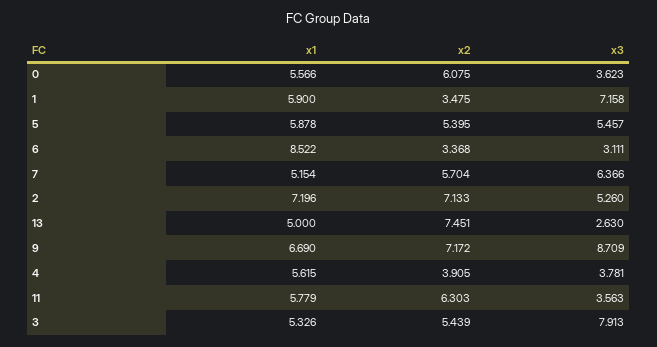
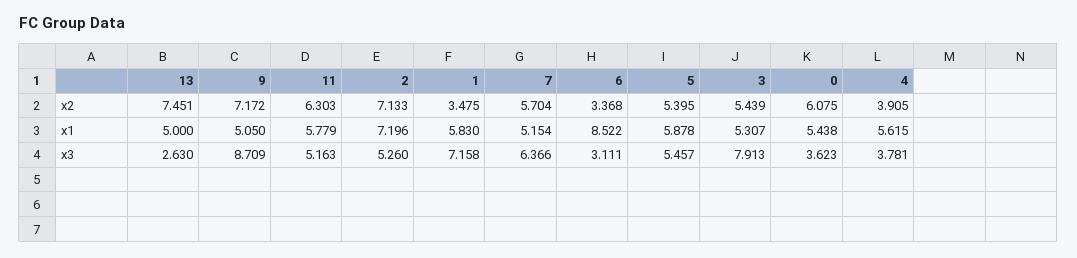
  {
    "x1": {
-     "0": 5.566,
+     "0": 5.438,
-     "1": 5.9,
+     "1": 5.83,
      "5": 5.878,
      "6": 8.522,
      "7": 5.154,
      "2": 7.196,
      "13": 5,
-     "9": 6.69,
+     "9": 5.05,
      "4": 5.615,
      "11": 5.779,
-     "3": 5.326
+     "3": 5.307
    },
    "x2": {
      "0": 6.075,
      "1": 3.475,
      "5": 5.395,
      "6": 3.368,
      "7": 5.704,
      "2": 7.133,
      "13": 7.451,
      "9": 7.172,
      "4": 3.905,
      "11": 6.303,
      "3": 5.439
    },
    "x3": {
      "0": 3.623,
      "1": 7.158,
      "5": 5.457,
      "6": 3.111,
      "7": 6.366,
      "2": 5.26,
      "13": 2.63,
      "9": 8.709,
      "4": 3.781,
-     "11": 3.563,
+     "11": 5.163,
      "3": 7.913
    }
  }

